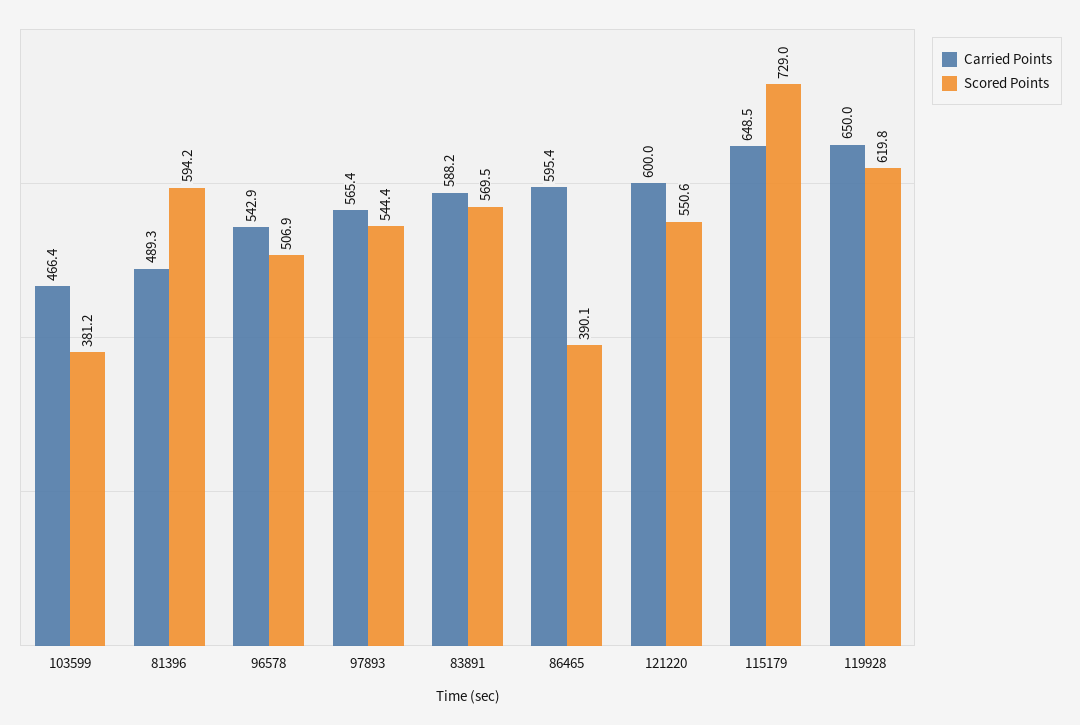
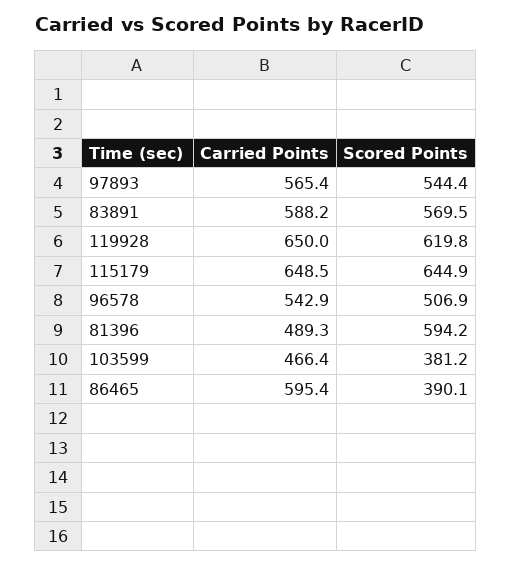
  {
    "Carried Points": {
      "103599": 466.4,
      "81396": 489.3,
      "96578": 542.9,
      "97893": 565.4,
      "83891": 588.2,
      "86465": 595.4,
-     "121220": 600,
      "115179": 648.5,
      "119928": 650
    },
    "Scored Points": {
      "103599": 381.2,
      "81396": 594.2,
      "96578": 506.9,
      "97893": 544.4,
      "83891": 569.5,
      "86465": 390.1,
-     "121220": 550.6,
-     "115179": 729,
+     "115179": 644.9,
      "119928": 619.8
    }
  }

